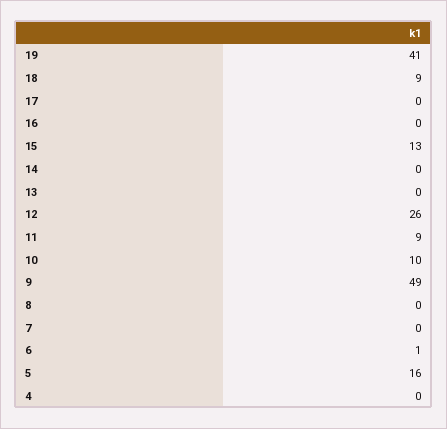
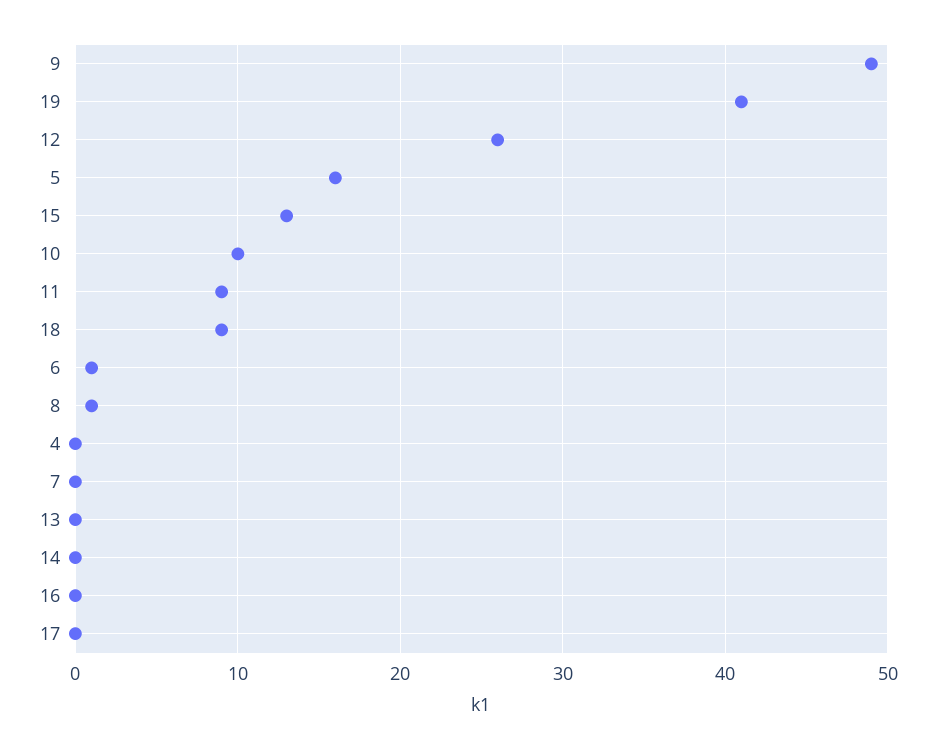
  {
    "19": 41,
    "18": 9,
    "17": 0,
    "16": 0,
    "15": 13,
    "14": 0,
    "13": 0,
    "12": 26,
    "11": 9,
    "10": 10,
    "9": 49,
-   "8": 0,
+   "8": 1,
    "7": 0,
    "6": 1,
    "5": 16,
    "4": 0
  }

